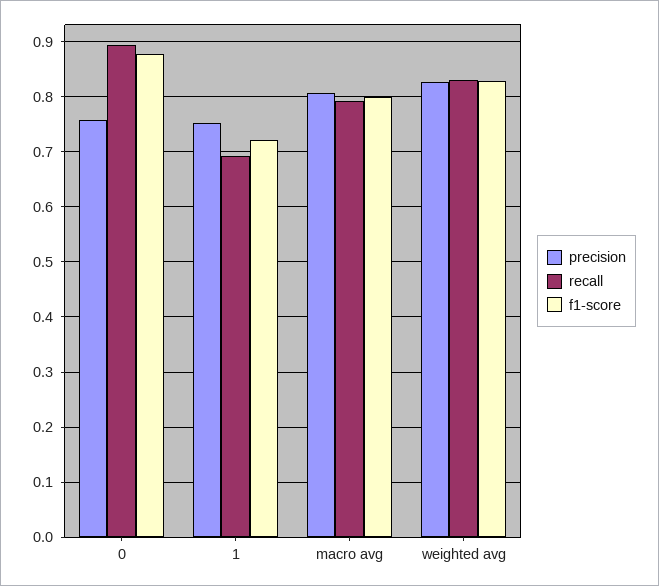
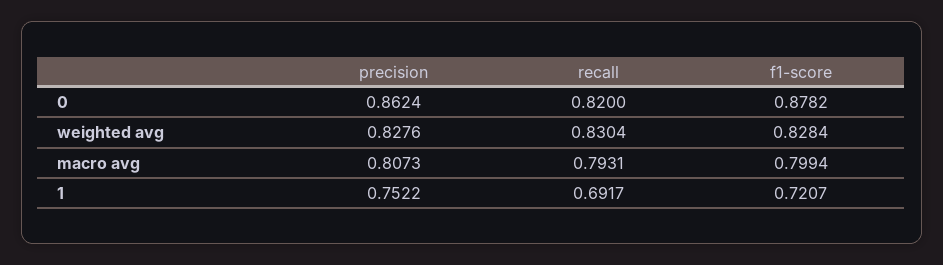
  {
    "precision": {
-     "0": 0.76,
+     "0": 0.8624,
      "1": 0.7522,
      "macro avg": 0.8073,
      "weighted avg": 0.8276
    },
    "recall": {
-     "0": 0.9,
+     "0": 0.82,
      "1": 0.6917,
      "macro avg": 0.7931,
      "weighted avg": 0.8304
    },
    "f1-score": {
      "0": 0.8782,
      "1": 0.7207,
      "macro avg": 0.7994,
      "weighted avg": 0.8284
    }
  }

